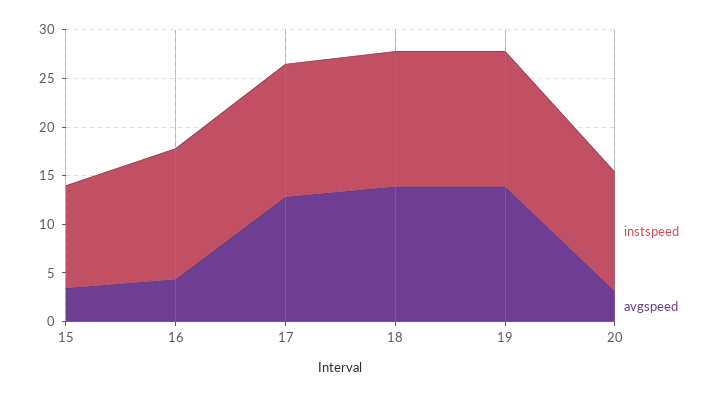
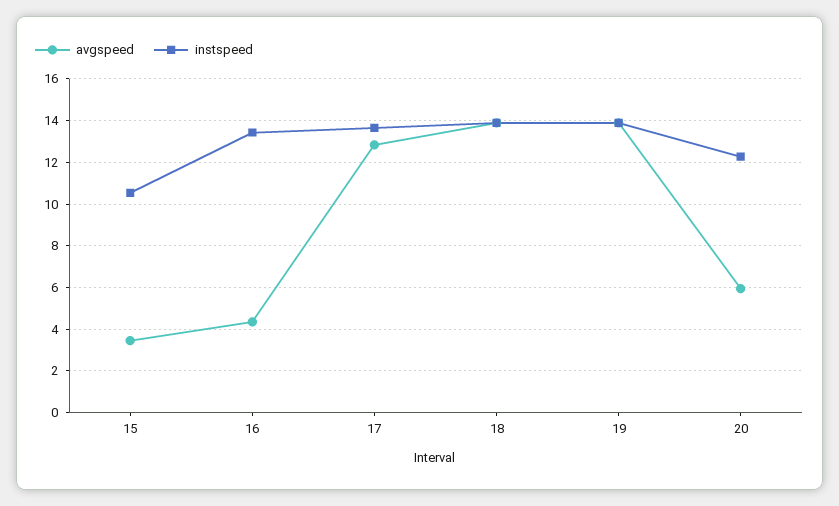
  {
    "instspeed": {
      "15": 10.5,
      "16": 13.5,
      "17": 13.5,
      "18": 14,
      "19": 14,
      "20": 12.5
    },
    "avgspeed": {
      "15": 3.5,
      "16": 4.5,
      "17": 13,
      "18": 14,
      "19": 14,
-     "20": 3
+     "20": 6
    }
  }

